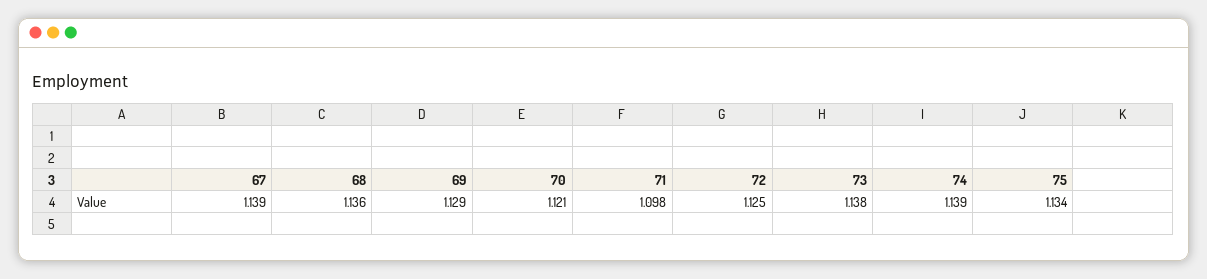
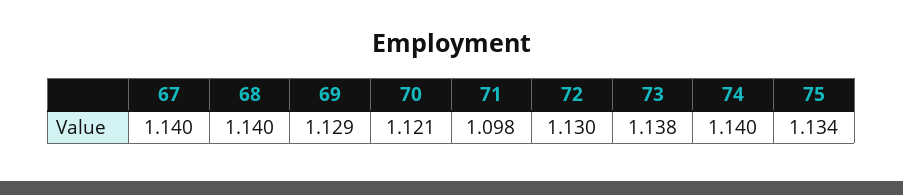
  {
-   "67": 1.139,
+   "67": 1.14,
-   "68": 1.136,
+   "68": 1.14,
    "69": 1.129,
    "70": 1.121,
    "71": 1.098,
-   "72": 1.125,
+   "72": 1.13,
    "73": 1.138,
-   "74": 1.139,
+   "74": 1.14,
    "75": 1.134
  }

